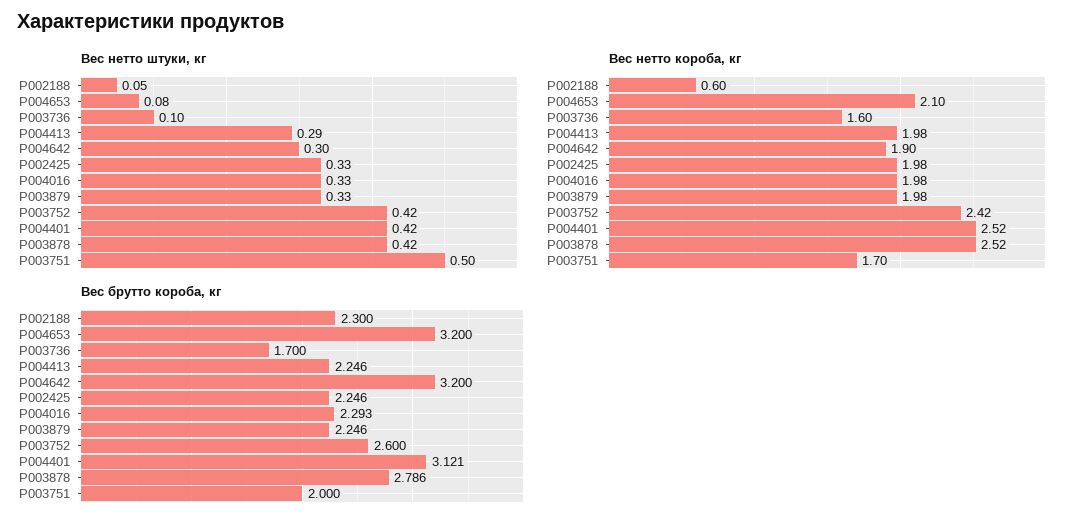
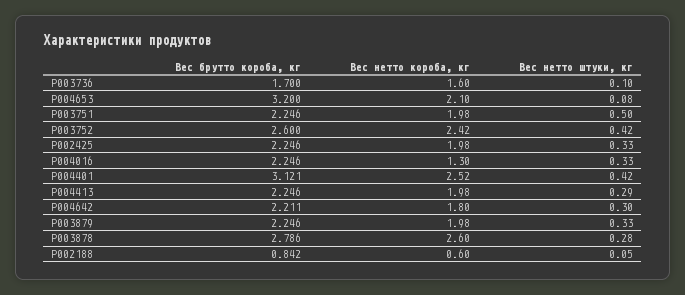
  {
    "Вес нетто штуки, кг": {
      "P002188": 0.05,
      "P004653": 0.08,
      "P003736": 0.1,
      "P004413": 0.29,
      "P004642": 0.3,
      "P002425": 0.33,
      "P004016": 0.33,
      "P003879": 0.33,
      "P003752": 0.42,
      "P004401": 0.42,
-     "P003878": 0.42,
+     "P003878": 0.28,
      "P003751": 0.5
    },
    "Вес нетто короба, кг": {
      "P002188": 0.6,
      "P004653": 2.1,
      "P003736": 1.6,
      "P004413": 1.98,
-     "P004642": 1.9,
+     "P004642": 1.8,
      "P002425": 1.98,
-     "P004016": 1.98,
+     "P004016": 1.3,
      "P003879": 1.98,
      "P003752": 2.42,
      "P004401": 2.52,
-     "P003878": 2.52,
+     "P003878": 2.6,
-     "P003751": 1.7
+     "P003751": 1.98
    },
    "Вес брутто короба, кг": {
-     "P002188": 2.3,
+     "P002188": 0.842,
      "P004653": 3.2,
      "P003736": 1.7,
      "P004413": 2.246,
-     "P004642": 3.2,
+     "P004642": 2.211,
      "P002425": 2.246,
-     "P004016": 2.293,
+     "P004016": 2.246,
      "P003879": 2.246,
      "P003752": 2.6,
      "P004401": 3.121,
      "P003878": 2.786,
-     "P003751": 2
+     "P003751": 2.246
    }
  }

